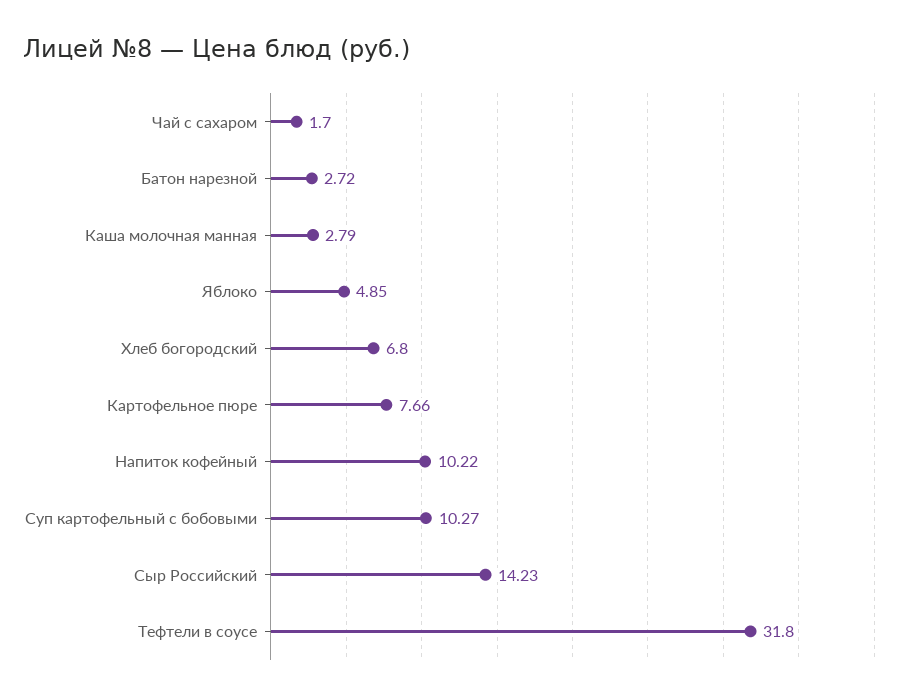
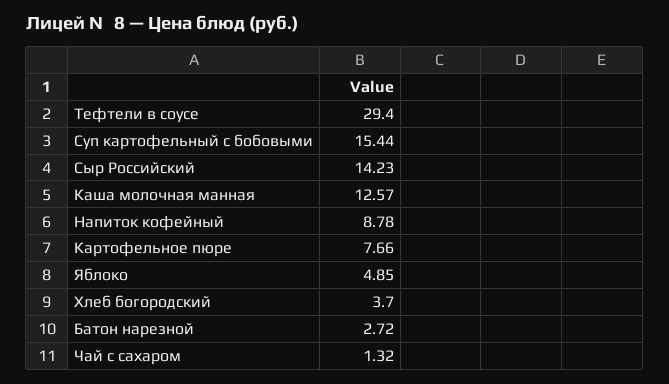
  {
-   "Чай с сахаром": 1.7,
+   "Чай с сахаром": 1.32,
    "Батон нарезной": 2.72,
-   "Каша молочная манная": 2.79,
+   "Каша молочная манная": 12.57,
    "Яблоко": 4.85,
-   "Хлеб богородский": 6.8,
+   "Хлеб богородский": 3.7,
    "Картофельное пюре": 7.66,
-   "Напиток кофейный": 10.22,
+   "Напиток кофейный": 8.78,
-   "Суп картофельный с бобовыми": 10.27,
+   "Суп картофельный с бобовыми": 15.44,
    "Сыр Российский": 14.23,
-   "Тефтели в соусе": 31.8
+   "Тефтели в соусе": 29.4
  }

